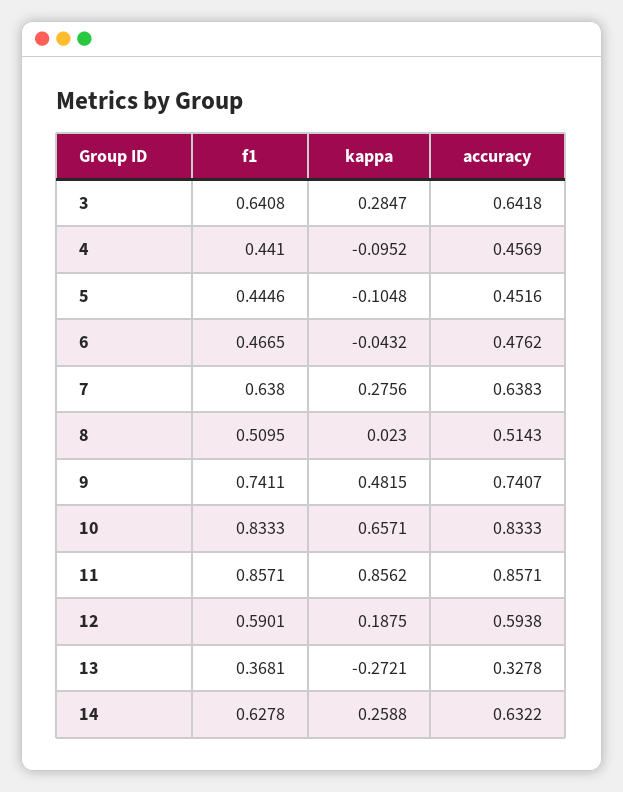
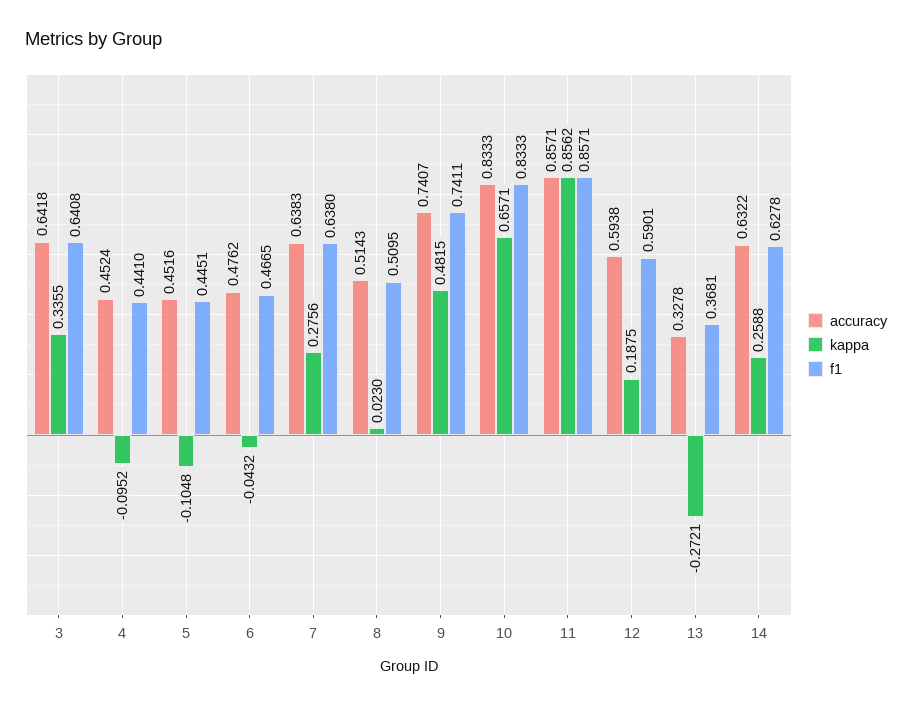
  {
    "f1": {
      "3": 0.6408,
      "4": 0.441,
-     "5": 0.4446,
+     "5": 0.4451,
      "6": 0.4665,
      "7": 0.638,
      "8": 0.5095,
      "9": 0.7411,
      "10": 0.8333,
      "11": 0.8571,
      "12": 0.5901,
      "13": 0.3681,
      "14": 0.6278
    },
    "kappa": {
-     "3": 0.2847,
+     "3": 0.3355,
      "4": -0.0952,
      "5": -0.1048,
      "6": -0.0432,
      "7": 0.2756,
      "8": 0.023,
      "9": 0.4815,
      "10": 0.6571,
      "11": 0.8562,
      "12": 0.1875,
      "13": -0.2721,
      "14": 0.2588
    },
    "accuracy": {
      "3": 0.6418,
-     "4": 0.4569,
+     "4": 0.4524,
      "5": 0.4516,
      "6": 0.4762,
      "7": 0.6383,
      "8": 0.5143,
      "9": 0.7407,
      "10": 0.8333,
      "11": 0.8571,
      "12": 0.5938,
      "13": 0.3278,
      "14": 0.6322
    }
  }

